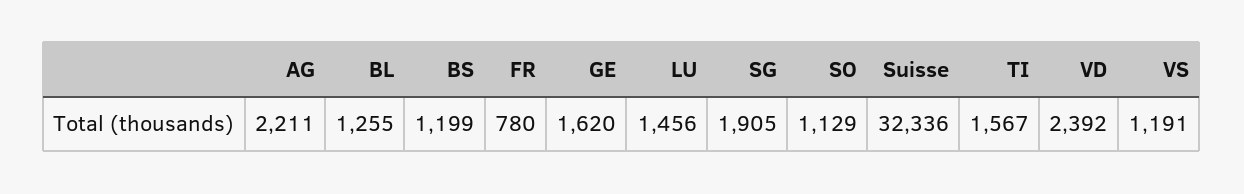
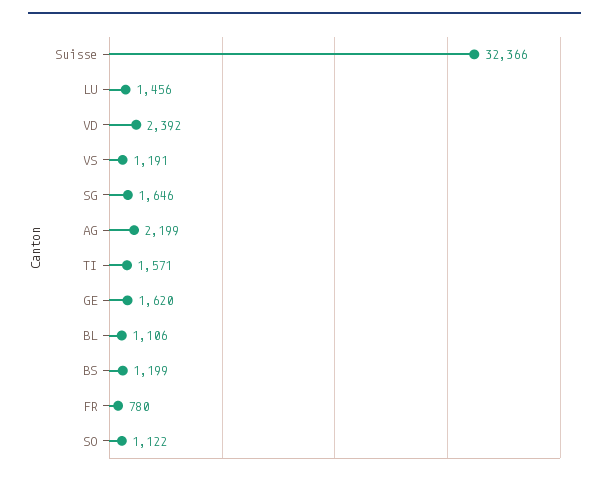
  {
-   "AG": 2211,
+   "AG": 2199,
-   "BL": 1255,
+   "BL": 1106,
    "BS": 1199,
    "FR": 780,
    "GE": 1620,
    "LU": 1456,
-   "SG": 1905,
+   "SG": 1646,
-   "SO": 1129,
+   "SO": 1122,
-   "Suisse": 32336,
+   "Suisse": 32366,
-   "TI": 1567,
+   "TI": 1571,
    "VD": 2392,
    "VS": 1191
  }

